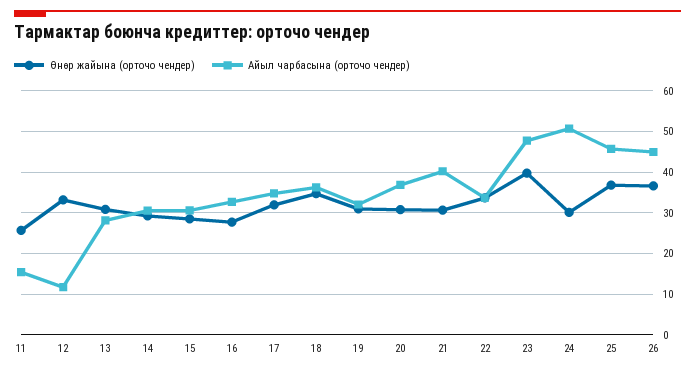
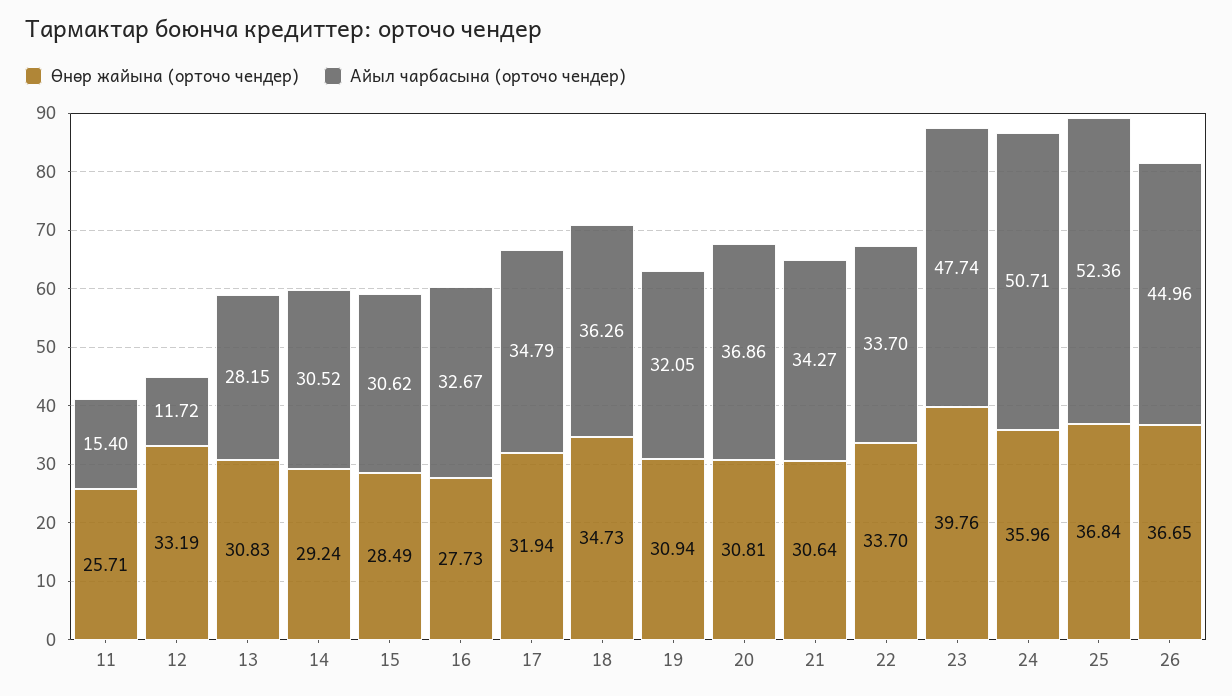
  {
    "Өнөр жайына (орточо чендер)": {
      "11": 25.71,
      "12": 33.19,
      "13": 30.83,
      "14": 29.24,
      "15": 28.49,
      "16": 27.73,
      "17": 31.94,
      "18": 34.73,
      "19": 30.94,
      "20": 30.81,
      "21": 30.64,
      "22": 33.7,
      "23": 39.76,
-     "24": 30,
+     "24": 35.96,
      "25": 36.84,
      "26": 36.65
    },
    "Айыл чарбасына (орточо чендер)": {
      "11": 15.4,
      "12": 11.72,
      "13": 28.15,
      "14": 30.52,
      "15": 30.62,
      "16": 32.67,
      "17": 34.79,
      "18": 36.26,
      "19": 32.05,
      "20": 36.86,
-     "21": 40,
+     "21": 34.27,
      "22": 33.7,
      "23": 47.74,
      "24": 50.71,
-     "25": 46,
+     "25": 52.36,
      "26": 44.96
    }
  }

